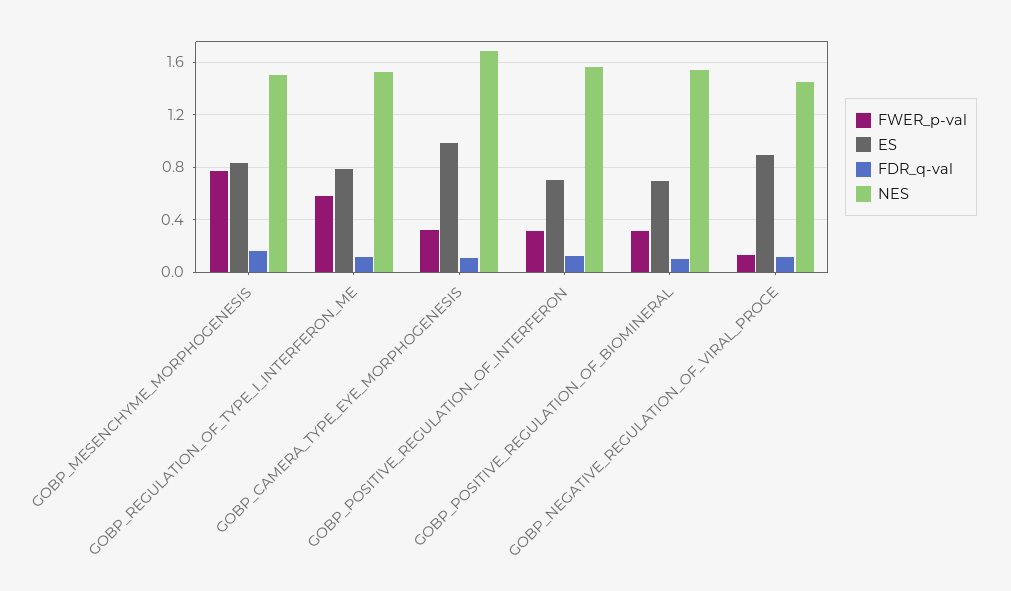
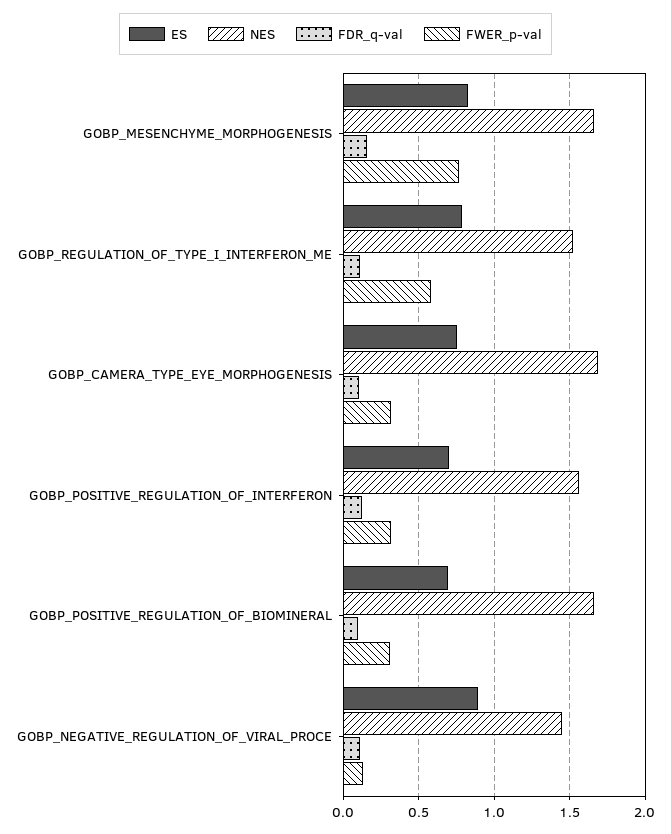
  {
    "FWER_p-val": {
      "GOBP_MESENCHYME_MORPHOGENESIS": 0.75,
      "GOBP_REGULATION_OF_TYPE_I_INTERFERON_ME": 0.6,
      "GOBP_CAMERA_TYPE_EYE_MORPHOGENESIS": 0.3,
      "GOBP_POSITIVE_REGULATION_OF_INTERFERON": 0.3,
      "GOBP_POSITIVE_REGULATION_OF_BIOMINERAL": 0.3,
      "GOBP_NEGATIVE_REGULATION_OF_VIRAL_PROCE": 0.15
    },
    "ES": {
      "GOBP_MESENCHYME_MORPHOGENESIS": 0.85,
      "GOBP_REGULATION_OF_TYPE_I_INTERFERON_ME": 0.8,
-     "GOBP_CAMERA_TYPE_EYE_MORPHOGENESIS": 1,
+     "GOBP_CAMERA_TYPE_EYE_MORPHOGENESIS": 0.75,
      "GOBP_POSITIVE_REGULATION_OF_INTERFERON": 0.7,
      "GOBP_POSITIVE_REGULATION_OF_BIOMINERAL": 0.7,
      "GOBP_NEGATIVE_REGULATION_OF_VIRAL_PROCE": 0.9
    },
    "FDR_q-val": {
      "GOBP_MESENCHYME_MORPHOGENESIS": 0.15,
      "GOBP_REGULATION_OF_TYPE_I_INTERFERON_ME": 0.1,
      "GOBP_CAMERA_TYPE_EYE_MORPHOGENESIS": 0.1,
      "GOBP_POSITIVE_REGULATION_OF_INTERFERON": 0.15,
      "GOBP_POSITIVE_REGULATION_OF_BIOMINERAL": 0.1,
      "GOBP_NEGATIVE_REGULATION_OF_VIRAL_PROCE": 0.1
    },
    "NES": {
-     "GOBP_MESENCHYME_MORPHOGENESIS": 1.5,
+     "GOBP_MESENCHYME_MORPHOGENESIS": 1.65,
      "GOBP_REGULATION_OF_TYPE_I_INTERFERON_ME": 1.5,
      "GOBP_CAMERA_TYPE_EYE_MORPHOGENESIS": 1.7,
      "GOBP_POSITIVE_REGULATION_OF_INTERFERON": 1.55,
-     "GOBP_POSITIVE_REGULATION_OF_BIOMINERAL": 1.55,
+     "GOBP_POSITIVE_REGULATION_OF_BIOMINERAL": 1.65,
      "GOBP_NEGATIVE_REGULATION_OF_VIRAL_PROCE": 1.45
    }
  }

